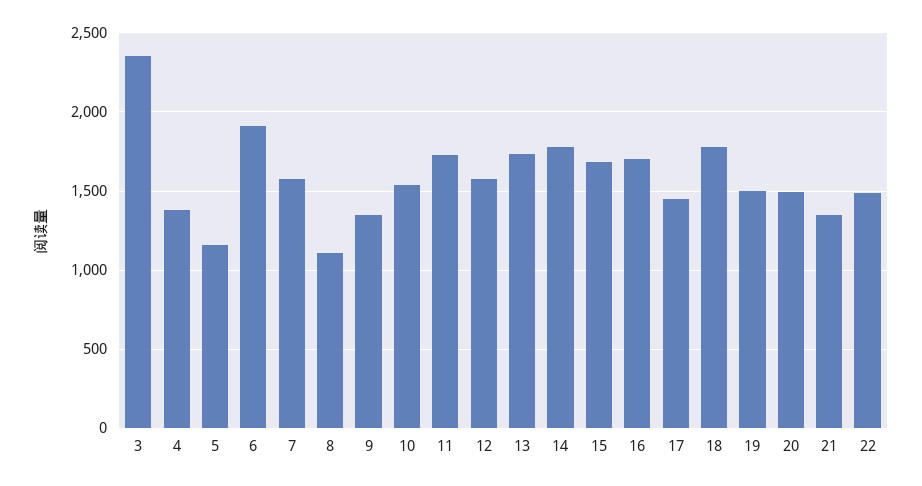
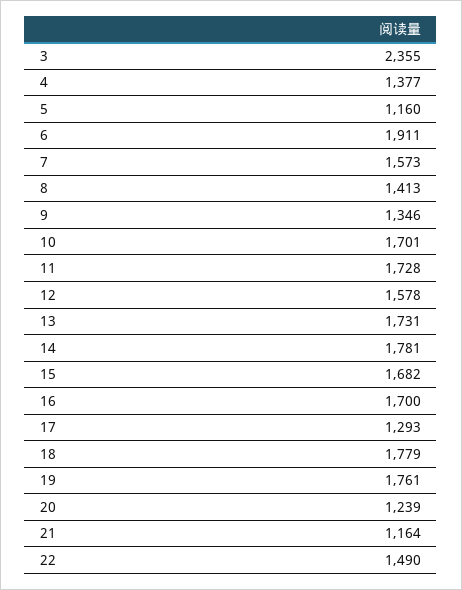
  {
    "3": 2355,
    "4": 1377,
    "5": 1160,
    "6": 1911,
    "7": 1573,
-   "8": 1100,
+   "8": 1413,
    "9": 1346,
-   "10": 1550,
+   "10": 1701,
    "11": 1728,
    "12": 1578,
    "13": 1731,
    "14": 1781,
    "15": 1682,
    "16": 1700,
-   "17": 1450,
+   "17": 1293,
    "18": 1779,
-   "19": 1500,
+   "19": 1761,
-   "20": 1500,
+   "20": 1239,
-   "21": 1350,
+   "21": 1164,
    "22": 1490
  }

